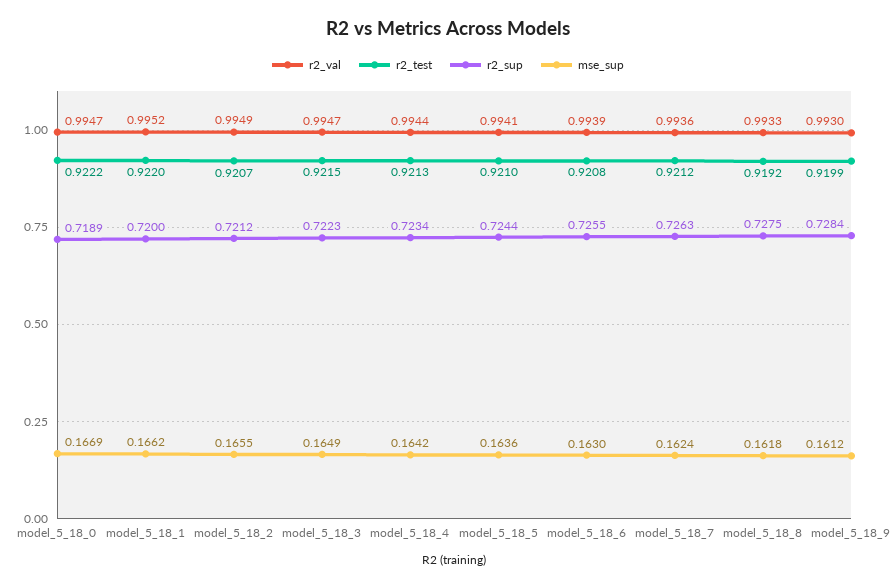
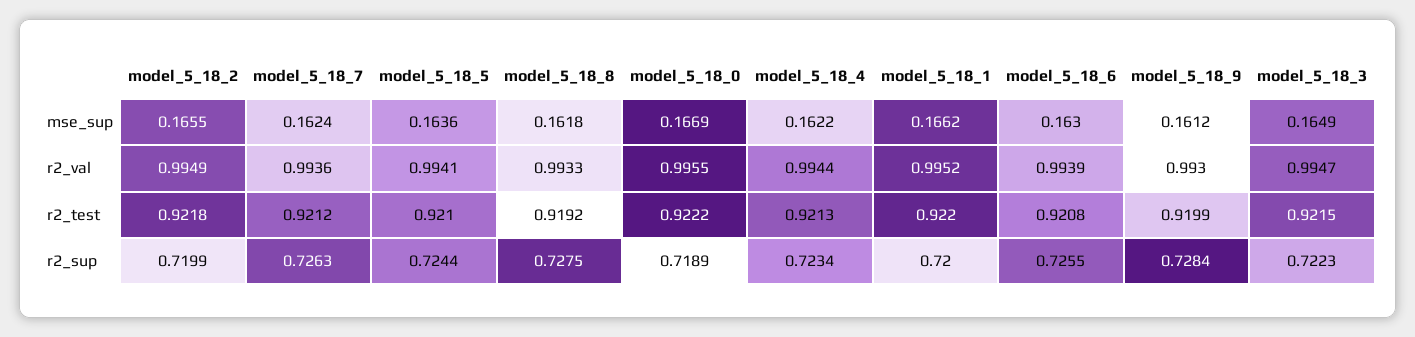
  {
    "r2_val": {
-     "model_5_18_0": 0.9947,
+     "model_5_18_0": 0.9955,
      "model_5_18_1": 0.9952,
      "model_5_18_2": 0.9949,
      "model_5_18_3": 0.9947,
      "model_5_18_4": 0.9944,
      "model_5_18_5": 0.9941,
      "model_5_18_6": 0.9939,
      "model_5_18_7": 0.9936,
      "model_5_18_8": 0.9933,
      "model_5_18_9": 0.993
    },
    "r2_test": {
      "model_5_18_0": 0.9222,
      "model_5_18_1": 0.922,
-     "model_5_18_2": 0.9207,
+     "model_5_18_2": 0.9218,
      "model_5_18_3": 0.9215,
      "model_5_18_4": 0.9213,
      "model_5_18_5": 0.921,
      "model_5_18_6": 0.9208,
      "model_5_18_7": 0.9212,
      "model_5_18_8": 0.9192,
      "model_5_18_9": 0.9199
    },
    "r2_sup": {
      "model_5_18_0": 0.7189,
      "model_5_18_1": 0.72,
-     "model_5_18_2": 0.7212,
+     "model_5_18_2": 0.7199,
      "model_5_18_3": 0.7223,
      "model_5_18_4": 0.7234,
      "model_5_18_5": 0.7244,
      "model_5_18_6": 0.7255,
      "model_5_18_7": 0.7263,
      "model_5_18_8": 0.7275,
      "model_5_18_9": 0.7284
    },
    "mse_sup": {
      "model_5_18_0": 0.1669,
      "model_5_18_1": 0.1662,
      "model_5_18_2": 0.1655,
      "model_5_18_3": 0.1649,
-     "model_5_18_4": 0.1642,
+     "model_5_18_4": 0.1622,
      "model_5_18_5": 0.1636,
      "model_5_18_6": 0.163,
      "model_5_18_7": 0.1624,
      "model_5_18_8": 0.1618,
      "model_5_18_9": 0.1612
    }
  }

